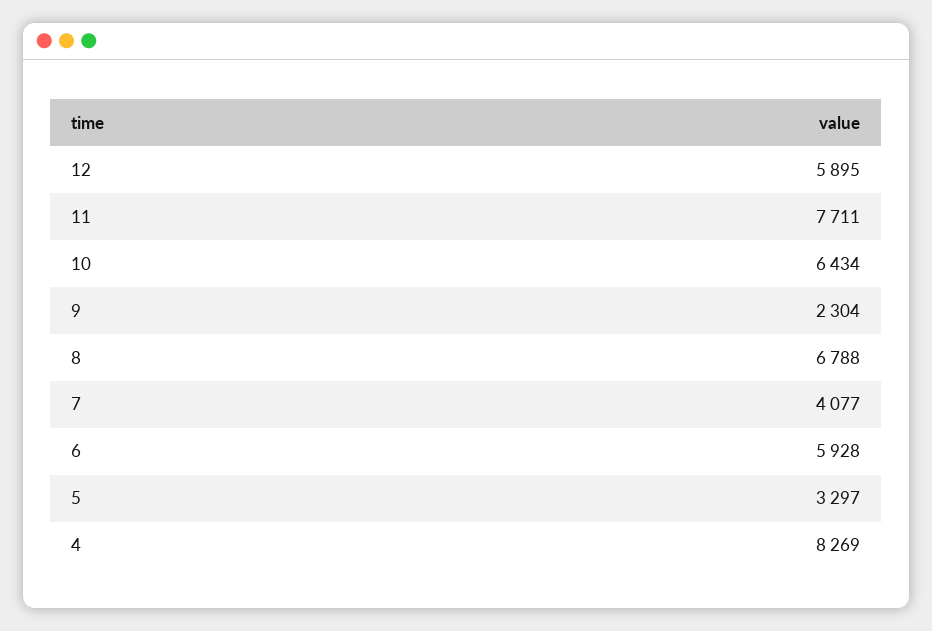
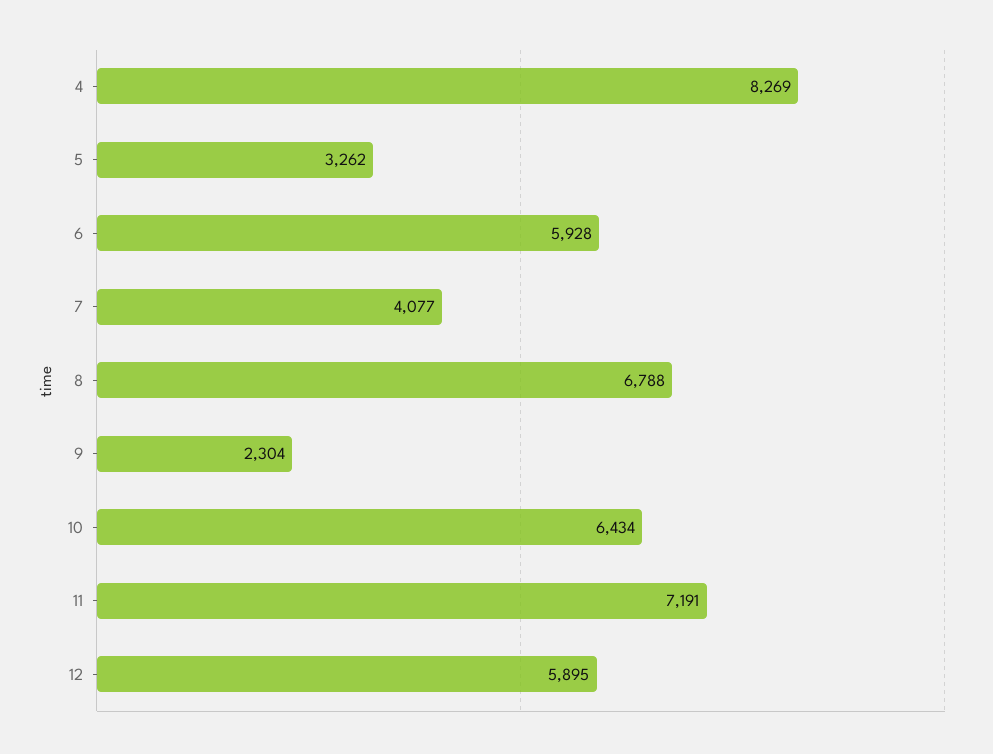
  {
    "12": 5895,
-   "11": 7711,
+   "11": 7191,
    "10": 6434,
    "9": 2304,
    "8": 6788,
    "7": 4077,
    "6": 5928,
-   "5": 3297,
+   "5": 3262,
    "4": 8269
  }

